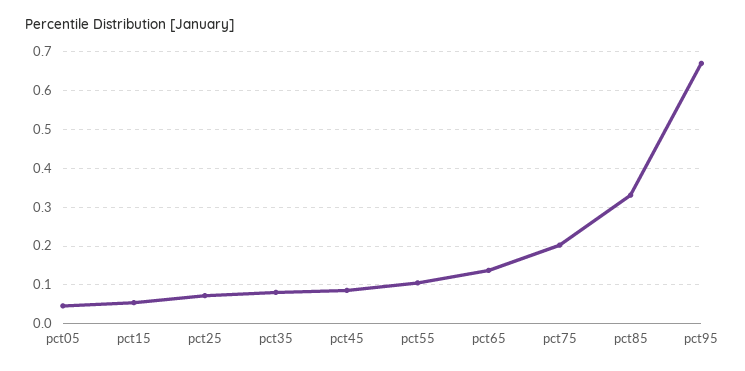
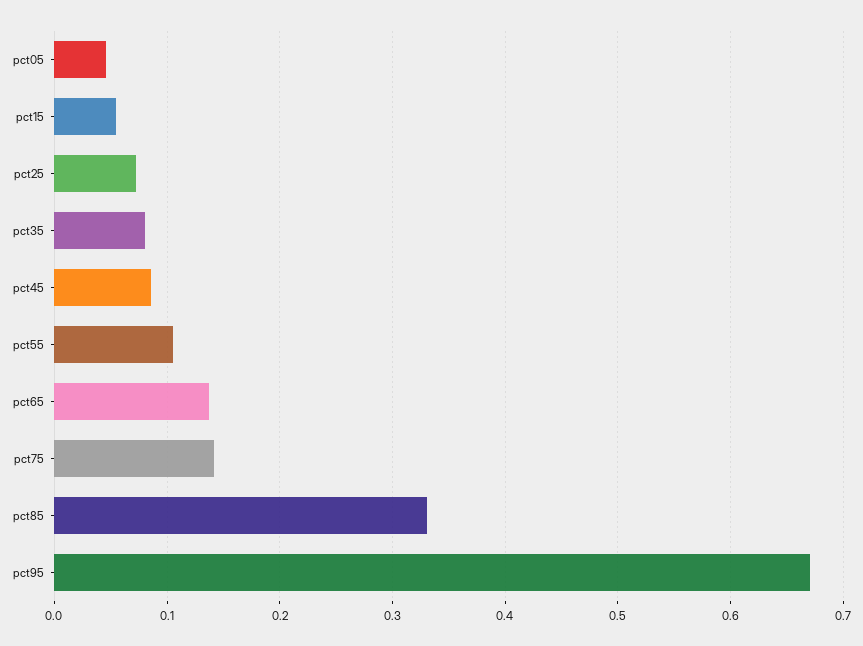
  {
    "pct05": 0.05,
    "pct15": 0.05,
    "pct25": 0.07,
    "pct35": 0.08,
    "pct45": 0.09,
    "pct55": 0.11,
    "pct65": 0.14,
-   "pct75": 0.2,
+   "pct75": 0.14,
    "pct85": 0.33,
    "pct95": 0.67
  }

